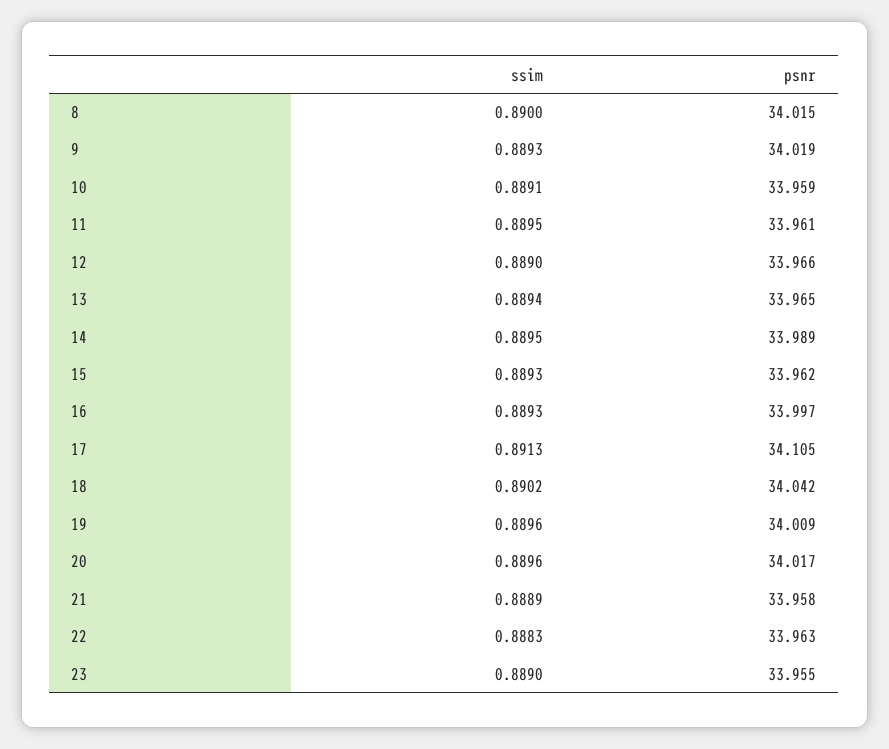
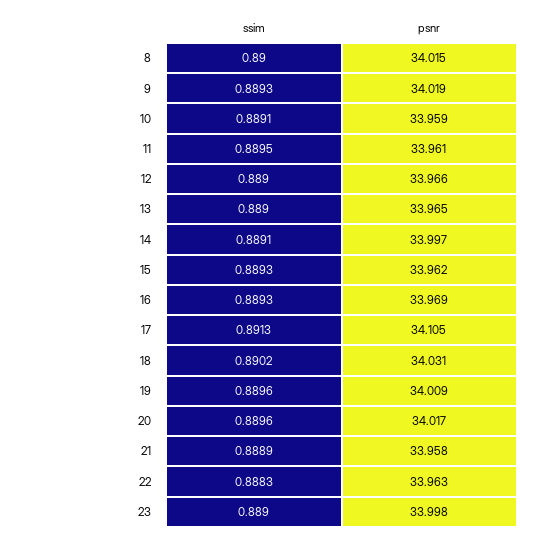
  {
    "ssim": {
      "8": 0.89,
      "9": 0.8893,
      "10": 0.8891,
      "11": 0.8895,
      "12": 0.889,
-     "13": 0.8894,
+     "13": 0.889,
-     "14": 0.8895,
+     "14": 0.8891,
      "15": 0.8893,
      "16": 0.8893,
      "17": 0.8913,
      "18": 0.8902,
      "19": 0.8896,
      "20": 0.8896,
      "21": 0.8889,
      "22": 0.8883,
      "23": 0.889
    },
    "psnr": {
      "8": 34.015,
      "9": 34.019,
      "10": 33.959,
      "11": 33.961,
      "12": 33.966,
      "13": 33.965,
-     "14": 33.989,
+     "14": 33.997,
      "15": 33.962,
-     "16": 33.997,
+     "16": 33.969,
      "17": 34.105,
-     "18": 34.042,
+     "18": 34.031,
      "19": 34.009,
      "20": 34.017,
      "21": 33.958,
      "22": 33.963,
-     "23": 33.955
+     "23": 33.998
    }
  }

